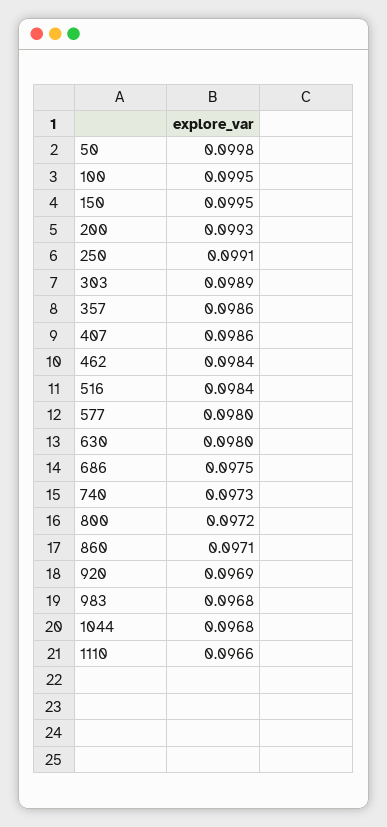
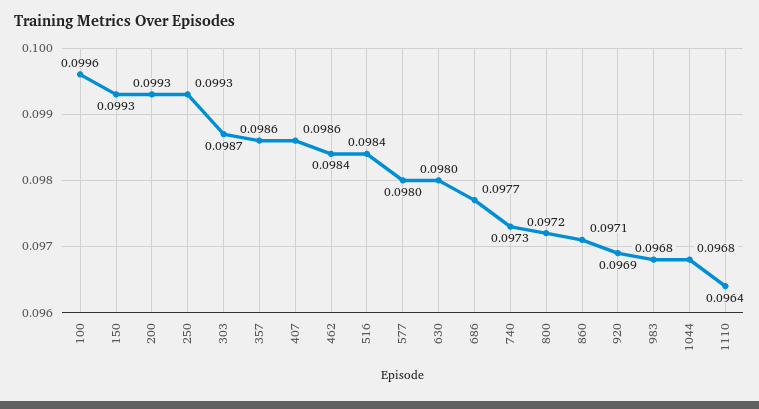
  {
-   "50": 0.0998,
-   "100": 0.0995,
+   "100": 0.0996,
-   "150": 0.0995,
+   "150": 0.0993,
    "200": 0.0993,
-   "250": 0.0991,
+   "250": 0.0993,
-   "303": 0.0989,
+   "303": 0.0987,
    "357": 0.0986,
    "407": 0.0986,
    "462": 0.0984,
    "516": 0.0984,
    "577": 0.098,
    "630": 0.098,
-   "686": 0.0975,
+   "686": 0.0977,
    "740": 0.0973,
    "800": 0.0972,
    "860": 0.0971,
    "920": 0.0969,
    "983": 0.0968,
    "1044": 0.0968,
-   "1110": 0.0966
+   "1110": 0.0964
  }

